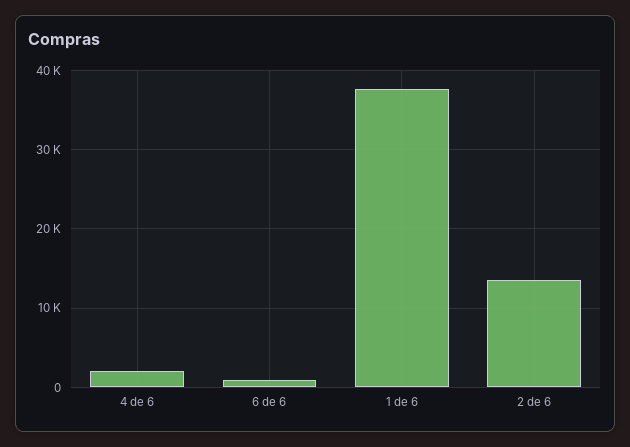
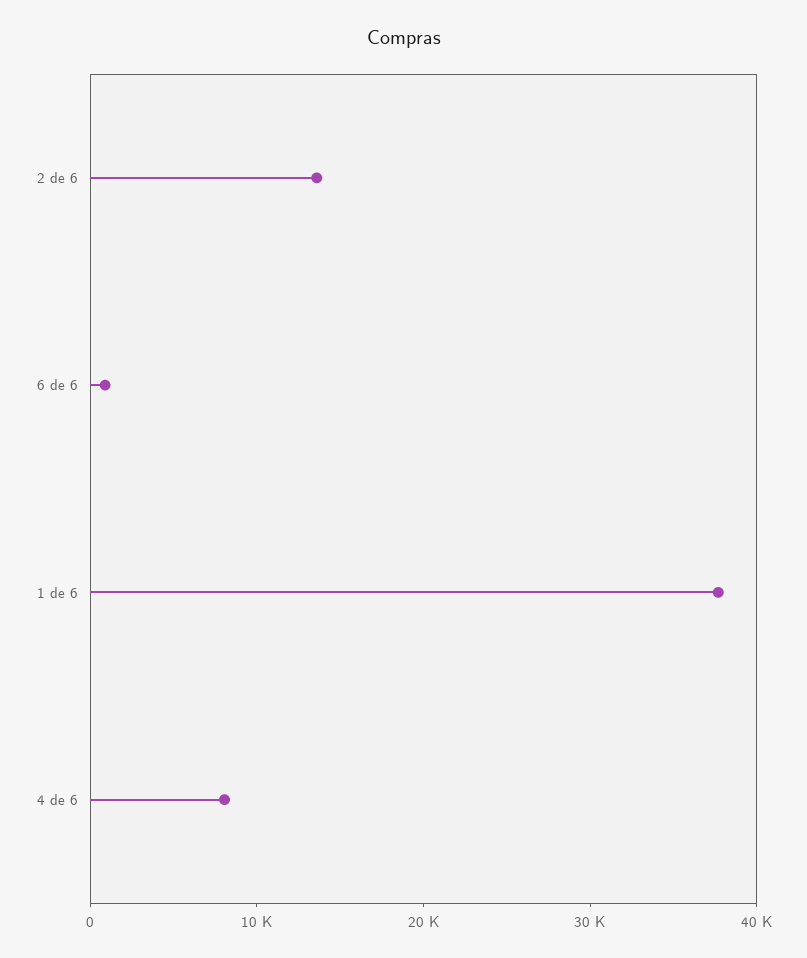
  {
-   "4 de 6": 2000,
+   "4 de 6": 8000,
    "6 de 6": 1000,
    "1 de 6": 38000,
    "2 de 6": 14000
  }

